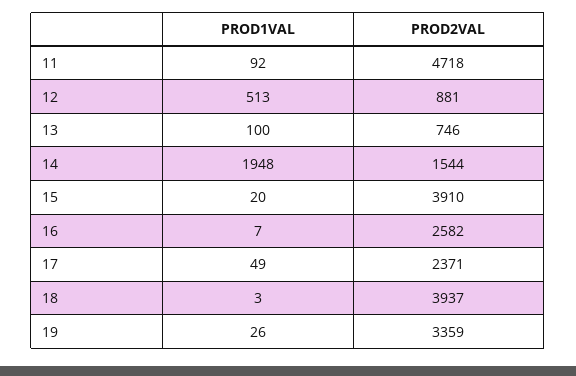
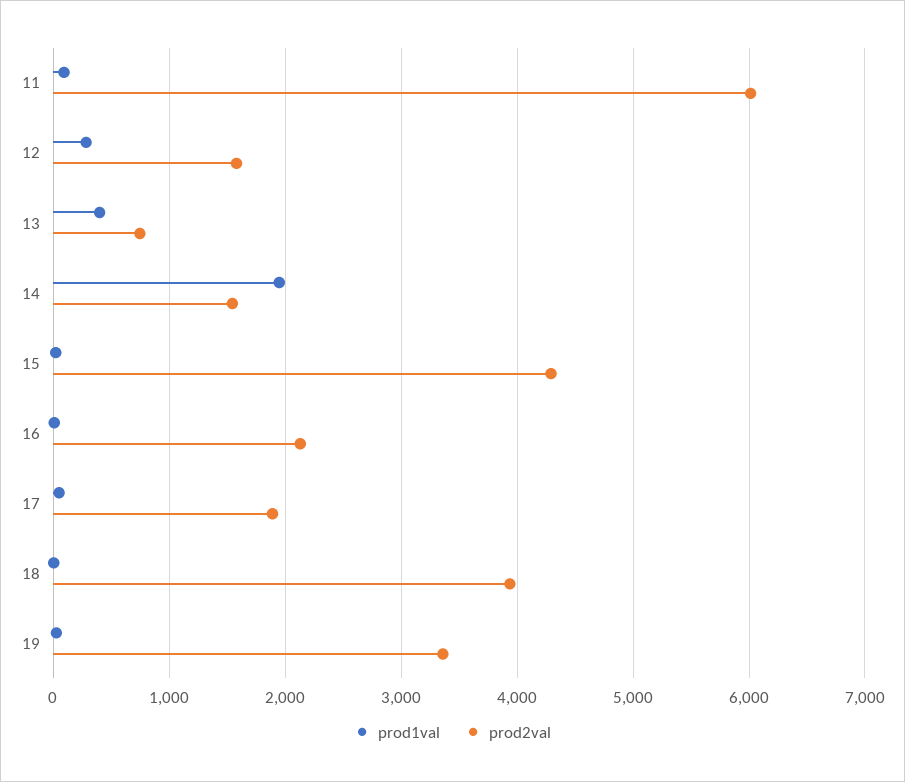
  {
    "PROD1VAL": {
      "11": 92,
-     "12": 513,
+     "12": 300,
-     "13": 100,
+     "13": 400,
      "14": 1948,
      "15": 20,
      "16": 7,
      "17": 49,
      "18": 3,
      "19": 26
    },
    "PROD2VAL": {
-     "11": 4718,
+     "11": 6000,
-     "12": 881,
+     "12": 1600,
      "13": 746,
      "14": 1544,
-     "15": 3910,
+     "15": 4300,
-     "16": 2582,
+     "16": 2100,
-     "17": 2371,
+     "17": 1900,
      "18": 3937,
      "19": 3359
    }
  }

